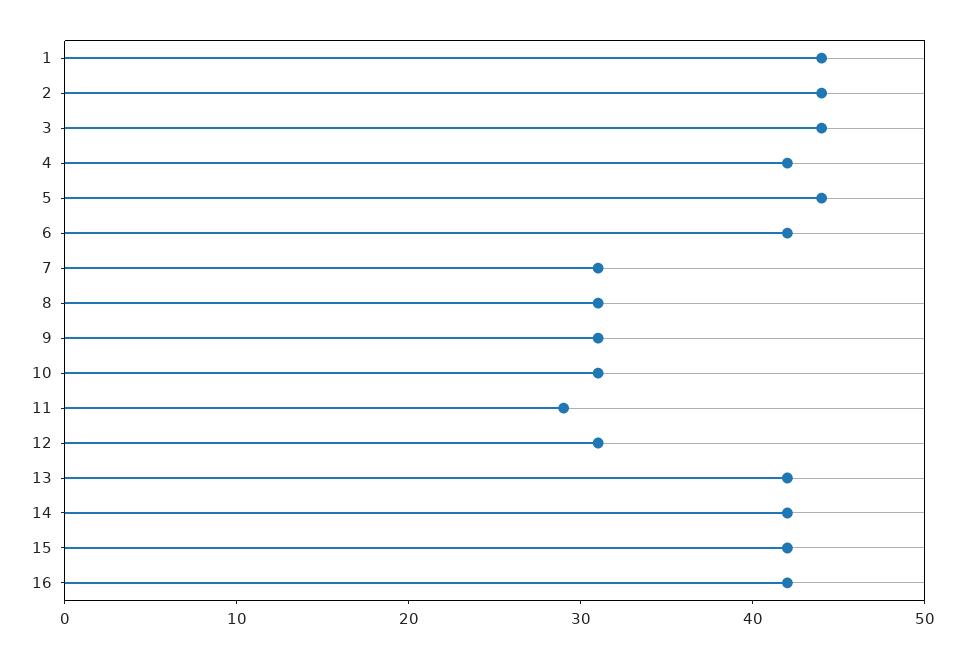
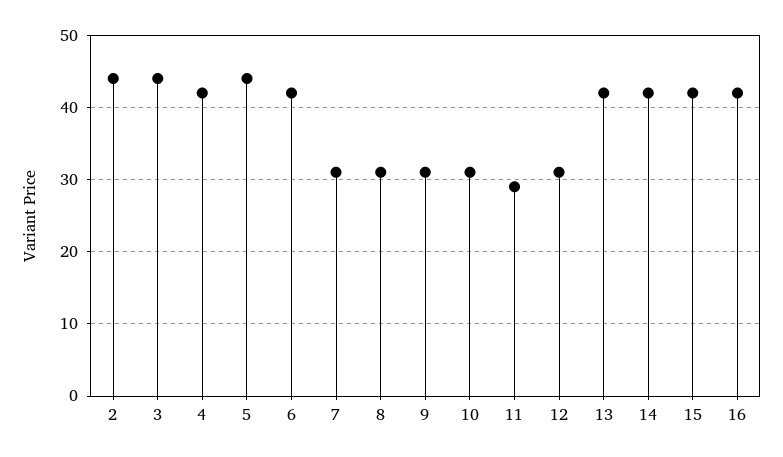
  {
-   "1": 44,
    "2": 44,
    "3": 44,
    "4": 42,
    "5": 44,
    "6": 42,
    "7": 31,
    "8": 31,
    "9": 31,
    "10": 31,
    "11": 29,
    "12": 31,
    "13": 42,
    "14": 42,
    "15": 42,
    "16": 42
  }

